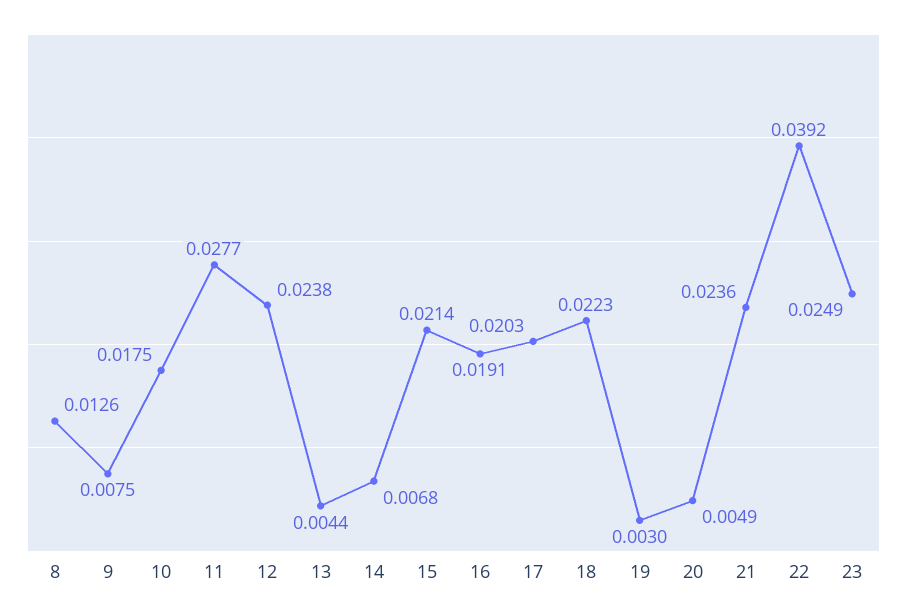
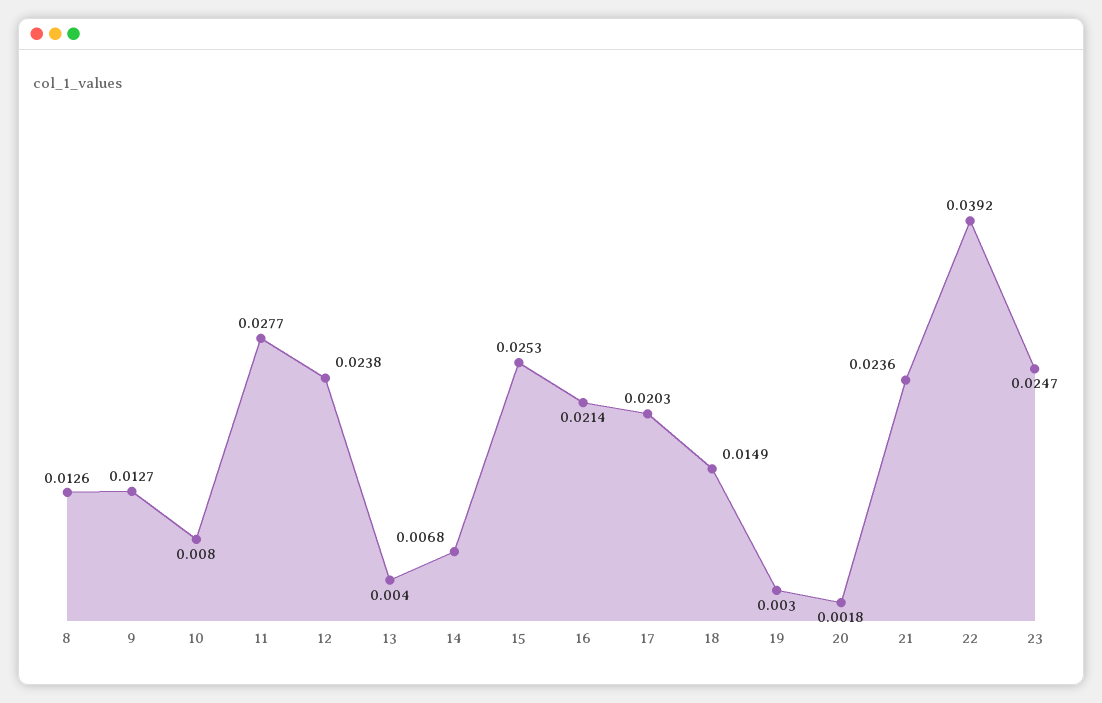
  {
    "8": 0.0126,
-   "9": 0.0075,
+   "9": 0.0127,
-   "10": 0.0175,
+   "10": 0.008,
    "11": 0.0277,
    "12": 0.0238,
-   "13": 0.0044,
+   "13": 0.004,
    "14": 0.0068,
-   "15": 0.0214,
+   "15": 0.0253,
-   "16": 0.0191,
+   "16": 0.0214,
    "17": 0.0203,
-   "18": 0.0223,
+   "18": 0.0149,
    "19": 0.003,
-   "20": 0.0049,
+   "20": 0.0018,
    "21": 0.0236,
    "22": 0.0392,
-   "23": 0.0249
+   "23": 0.0247
  }

